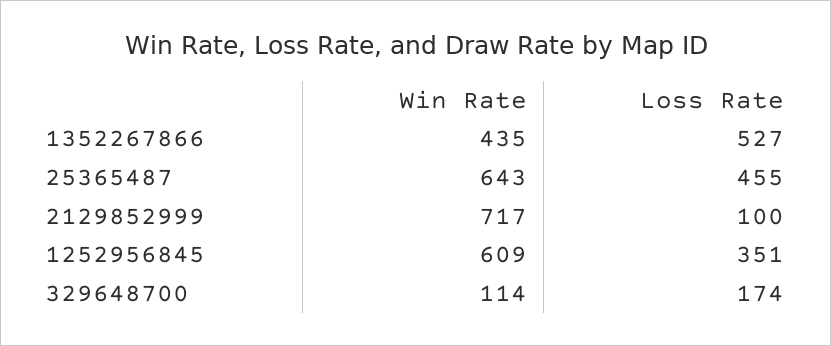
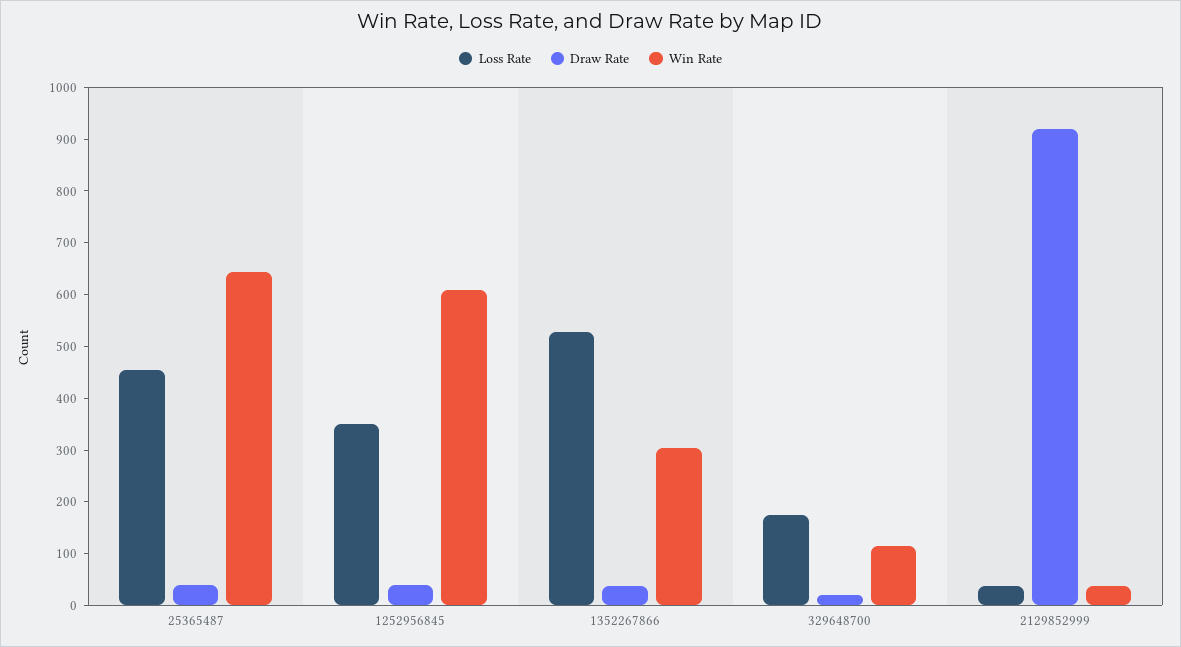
  {
    "Win Rate": {
-     "1352267866": 435,
+     "1352267866": 300,
      "25365487": 643,
-     "2129852999": 717,
+     "2129852999": 40,
      "1252956845": 609,
      "329648700": 114
    },
    "Loss Rate": {
      "1352267866": 527,
      "25365487": 455,
-     "2129852999": 100,
+     "2129852999": 40,
      "1252956845": 351,
      "329648700": 174
-   }
+   },
+   "Draw Rate": {
+     "25365487": 40,
+     "1252956845": 40,
+     "1352267866": 40,
+     "329648700": 20,
+     "2129852999": 920
+   }
  }

